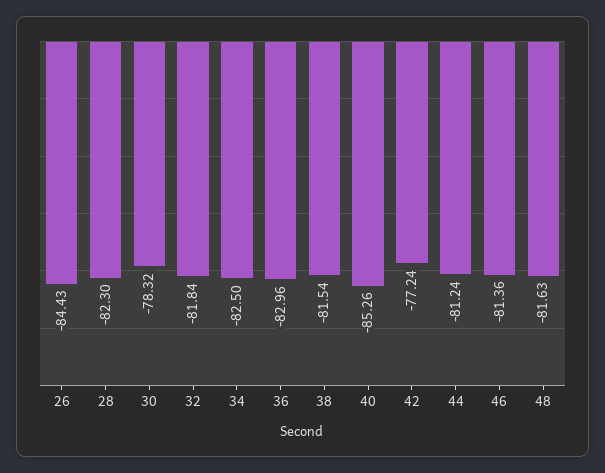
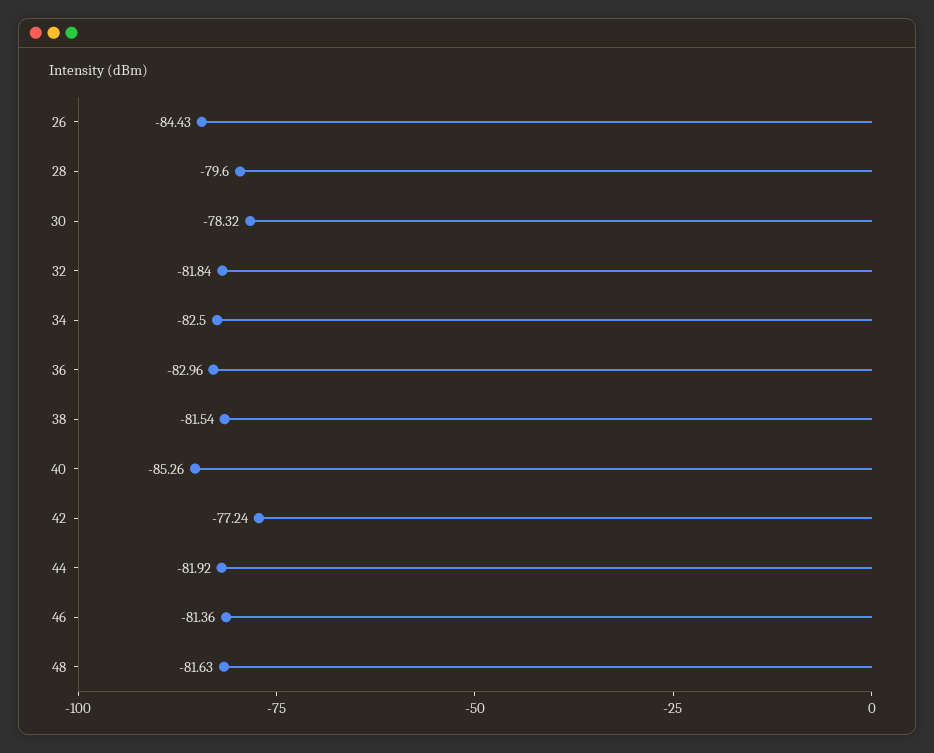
  {
    "26": -84.43,
-   "28": -82.3,
+   "28": -79.6,
    "30": -78.32,
    "32": -81.84,
    "34": -82.5,
    "36": -82.96,
    "38": -81.54,
    "40": -85.26,
    "42": -77.24,
-   "44": -81.24,
+   "44": -81.92,
    "46": -81.36,
    "48": -81.63
  }

